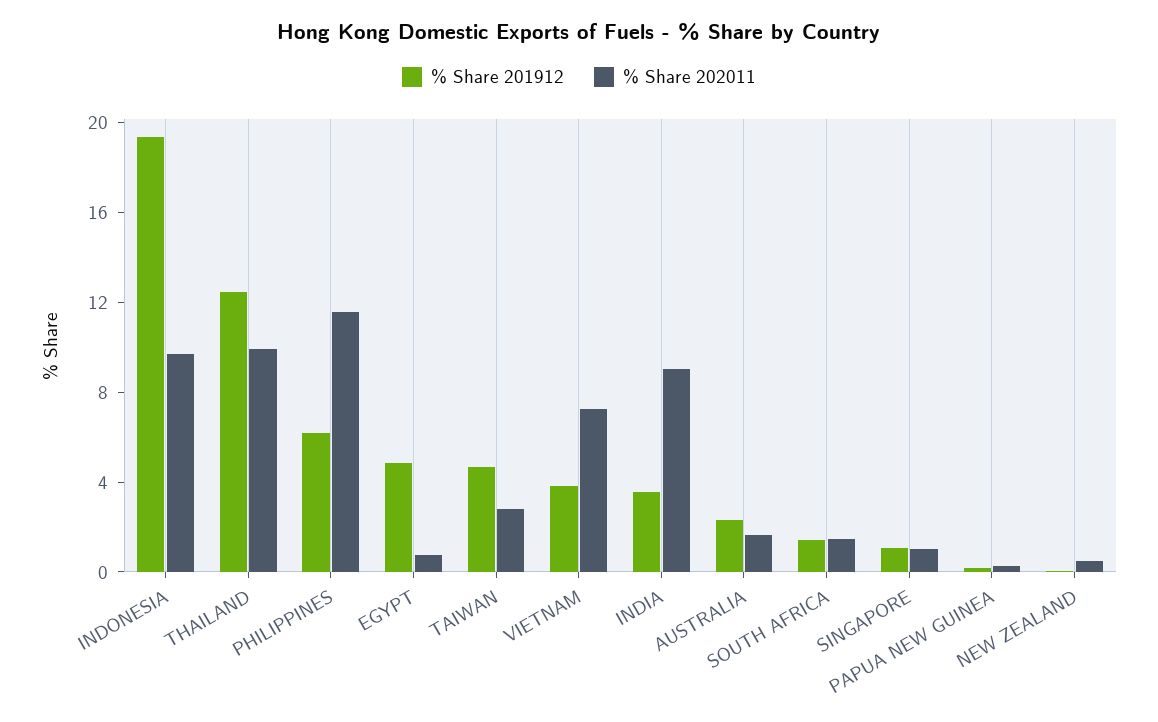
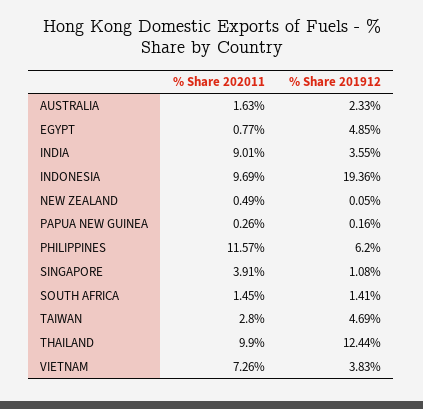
  {
    "% Share 201912": {
      "INDONESIA": 19.36,
      "THAILAND": 12.44,
      "PHILIPPINES": 6.2,
      "EGYPT": 4.85,
      "TAIWAN": 4.69,
      "VIETNAM": 3.83,
      "INDIA": 3.55,
      "AUSTRALIA": 2.33,
      "SOUTH AFRICA": 1.41,
      "SINGAPORE": 1.08,
      "PAPUA NEW GUINEA": 0.16,
      "NEW ZEALAND": 0.05
    },
    "% Share 202011": {
      "INDONESIA": 9.69,
      "THAILAND": 9.9,
      "PHILIPPINES": 11.57,
      "EGYPT": 0.77,
      "TAIWAN": 2.8,
      "VIETNAM": 7.26,
      "INDIA": 9.01,
      "AUSTRALIA": 1.63,
      "SOUTH AFRICA": 1.45,
-     "SINGAPORE": 1,
+     "SINGAPORE": 3.91,
      "PAPUA NEW GUINEA": 0.26,
      "NEW ZEALAND": 0.49
    }
  }

